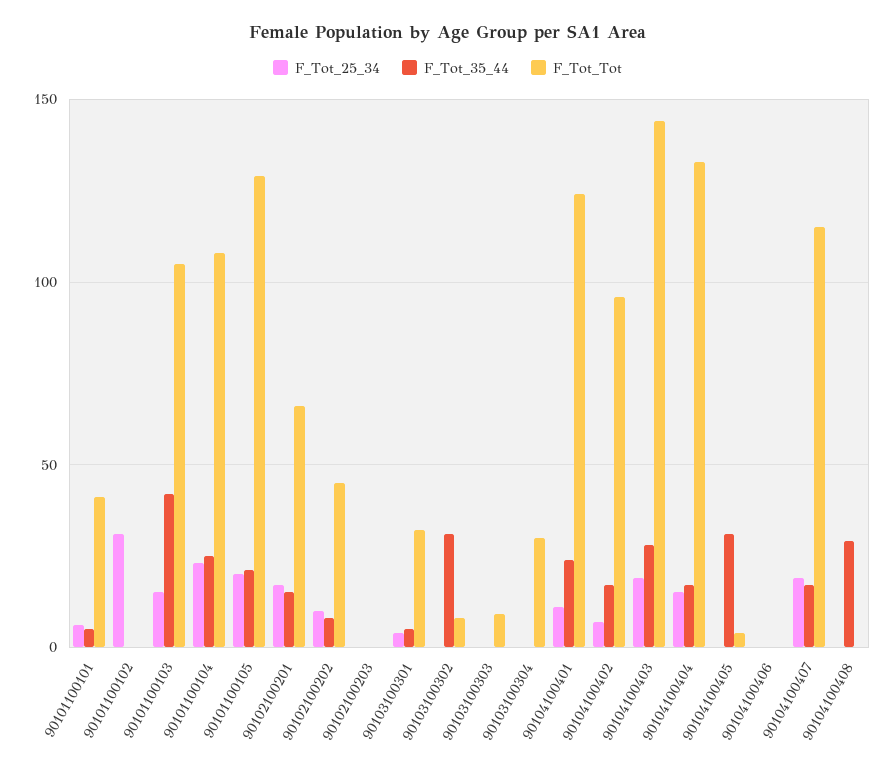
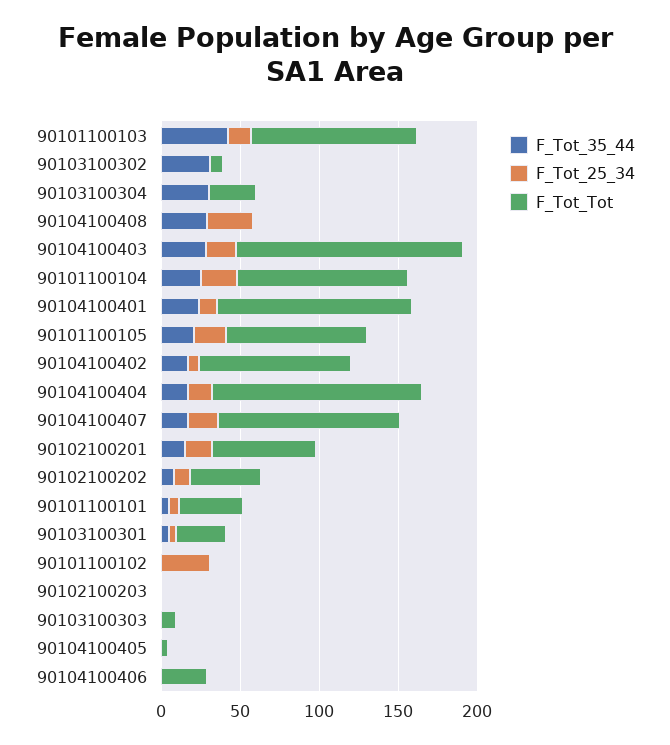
  {
    "F_Tot_25_34": {
      "90101100101": 5,
      "90101100102": 30,
      "90101100103": 15,
      "90101100104": 25,
      "90101100105": 20,
      "90102100201": 15,
      "90102100202": 10,
      "90102100203": 0,
      "90103100301": 5,
      "90103100302": 0,
      "90103100303": 0,
      "90103100304": 0,
      "90104100401": 10,
      "90104100402": 5,
      "90104100403": 20,
      "90104100404": 15,
      "90104100405": 0,
      "90104100406": 0,
      "90104100407": 20,
-     "90104100408": 0
+     "90104100408": 30
    },
    "F_Tot_35_44": {
      "90101100101": 5,
      "90101100102": 0,
      "90101100103": 40,
      "90101100104": 25,
      "90101100105": 20,
      "90102100201": 15,
      "90102100202": 10,
      "90102100203": 0,
      "90103100301": 5,
      "90103100302": 30,
      "90103100303": 0,
-     "90103100304": 0,
+     "90103100304": 30,
      "90104100401": 25,
      "90104100402": 15,
      "90104100403": 30,
      "90104100404": 15,
-     "90104100405": 30,
+     "90104100405": 0,
      "90104100406": 0,
      "90104100407": 15,
      "90104100408": 30
    },
    "F_Tot_Tot": {
      "90101100101": 40,
      "90101100102": 0,
      "90101100103": 105,
      "90101100104": 110,
-     "90101100105": 130,
+     "90101100105": 90,
      "90102100201": 65,
      "90102100202": 45,
      "90102100203": 0,
      "90103100301": 30,
      "90103100302": 10,
      "90103100303": 10,
      "90103100304": 30,
      "90104100401": 125,
      "90104100402": 95,
      "90104100403": 145,
      "90104100404": 135,
      "90104100405": 5,
-     "90104100406": 0,
+     "90104100406": 30,
      "90104100407": 115,
      "90104100408": 0
    }
  }

